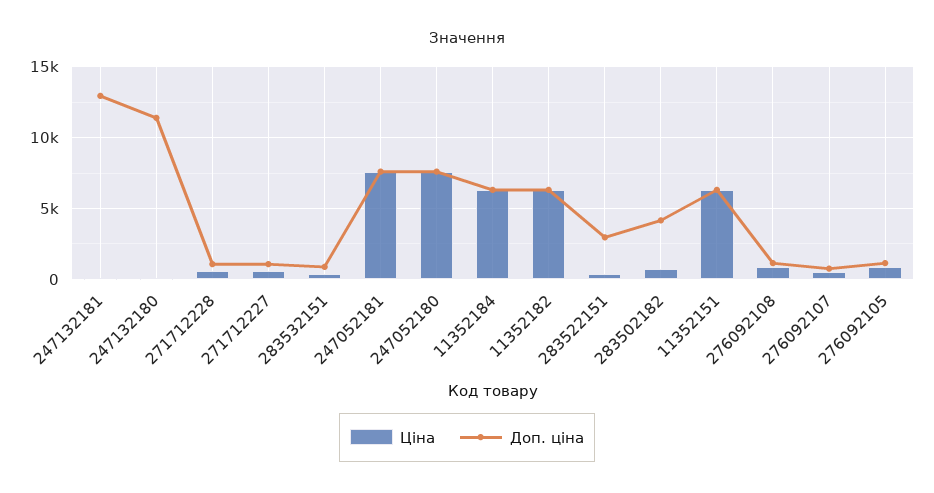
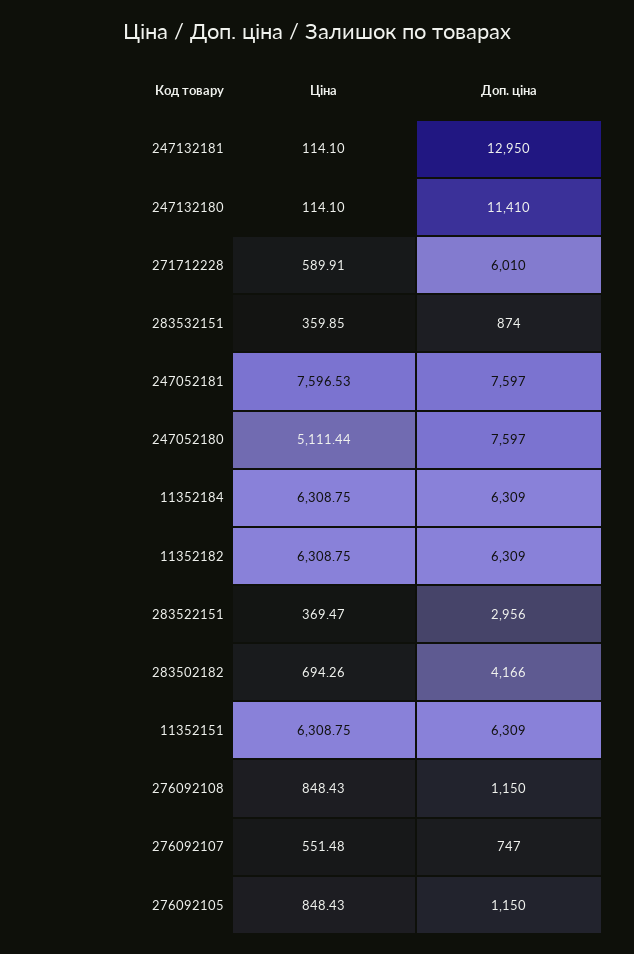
  {
    "Ціна": {
      "247132181": 114.1,
      "247132180": 114.1,
      "271712228": 589.91,
-     "271712227": 500,
      "283532151": 359.85,
      "247052181": 7596.53,
-     "247052180": 7500,
+     "247052180": 5111.44,
      "11352184": 6308.75,
      "11352182": 6308.75,
      "283522151": 369.47,
      "283502182": 694.26,
      "11352151": 6308.75,
      "276092108": 848.43,
      "276092107": 551.48,
      "276092105": 848.43
    },
    "Доп. ціна": {
      "247132181": 12950,
      "247132180": 11410,
-     "271712228": 1000,
+     "271712228": 6010,
-     "271712227": 1000,
      "283532151": 874,
      "247052181": 7597,
      "247052180": 7597,
      "11352184": 6309,
      "11352182": 6309,
      "283522151": 2956,
      "283502182": 4166,
      "11352151": 6309,
      "276092108": 1150,
      "276092107": 747,
      "276092105": 1150
    }
  }

